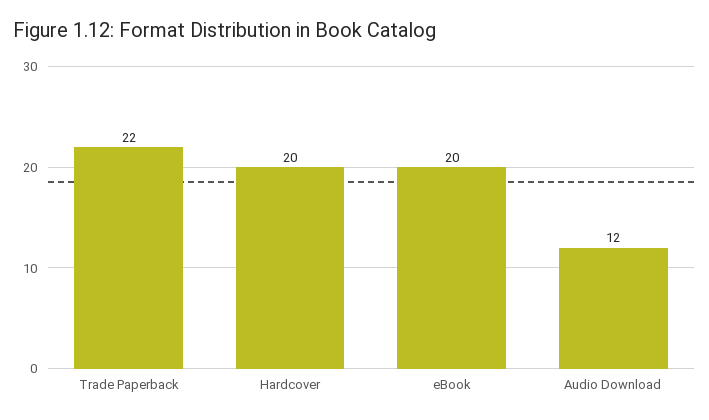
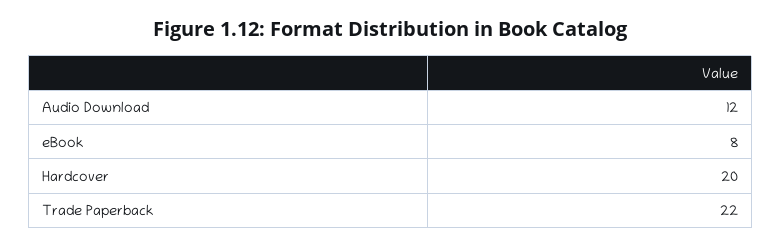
  {
    "Trade Paperback": 22,
    "Hardcover": 20,
-   "eBook": 20,
+   "eBook": 8,
    "Audio Download": 12
  }

